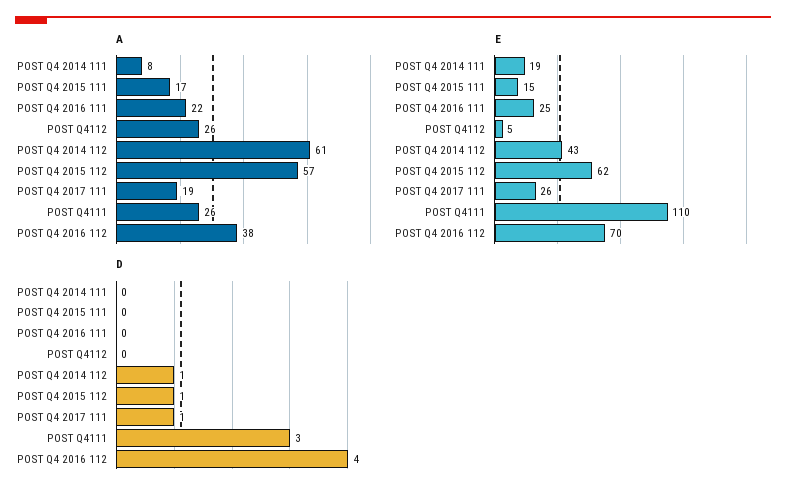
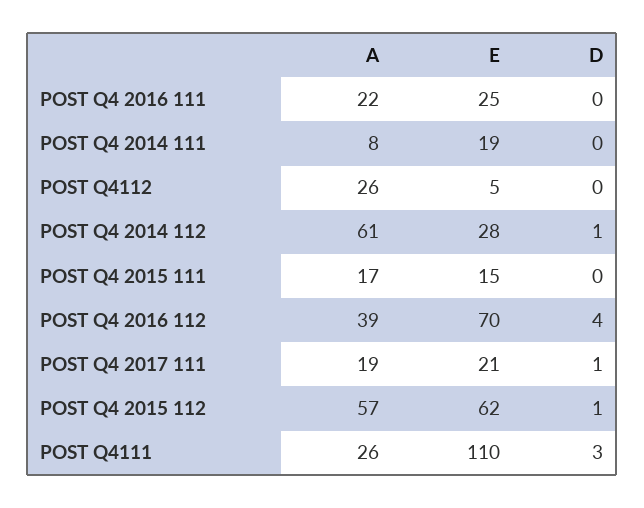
  {
    "A": {
      "POST Q4 2014 111": 8,
      "POST Q4 2015 111": 17,
      "POST Q4 2016 111": 22,
      "POST Q4112": 26,
      "POST Q4 2014 112": 61,
      "POST Q4 2015 112": 57,
      "POST Q4 2017 111": 19,
      "POST Q4111": 26,
-     "POST Q4 2016 112": 38
+     "POST Q4 2016 112": 39
    },
    "E": {
      "POST Q4 2014 111": 19,
      "POST Q4 2015 111": 15,
      "POST Q4 2016 111": 25,
      "POST Q4112": 5,
-     "POST Q4 2014 112": 43,
+     "POST Q4 2014 112": 28,
      "POST Q4 2015 112": 62,
-     "POST Q4 2017 111": 26,
+     "POST Q4 2017 111": 21,
      "POST Q4111": 110,
      "POST Q4 2016 112": 70
    },
    "D": {
      "POST Q4 2014 111": 0,
      "POST Q4 2015 111": 0,
      "POST Q4 2016 111": 0,
      "POST Q4112": 0,
      "POST Q4 2014 112": 1,
      "POST Q4 2015 112": 1,
      "POST Q4 2017 111": 1,
      "POST Q4111": 3,
      "POST Q4 2016 112": 4
    }
  }

